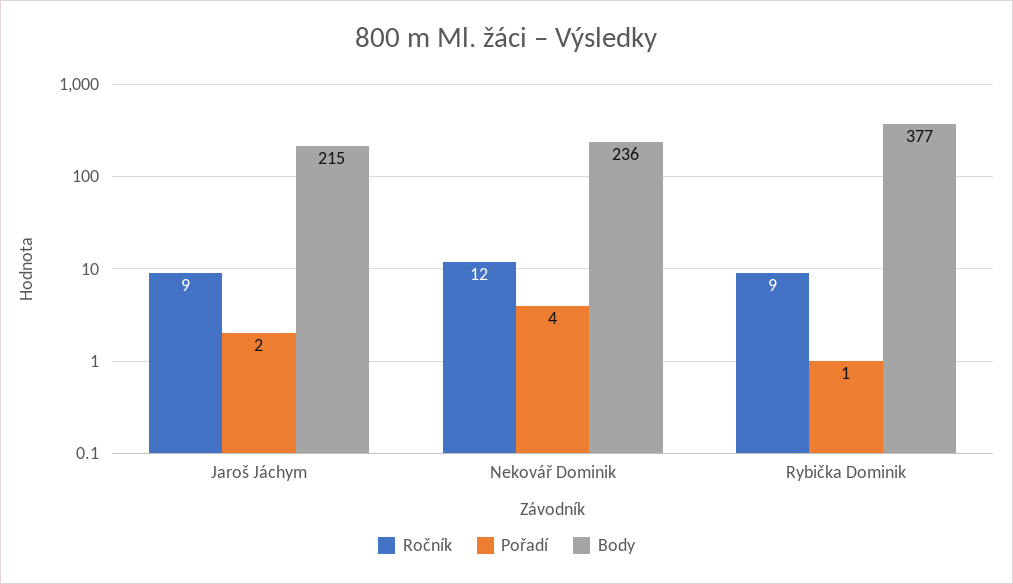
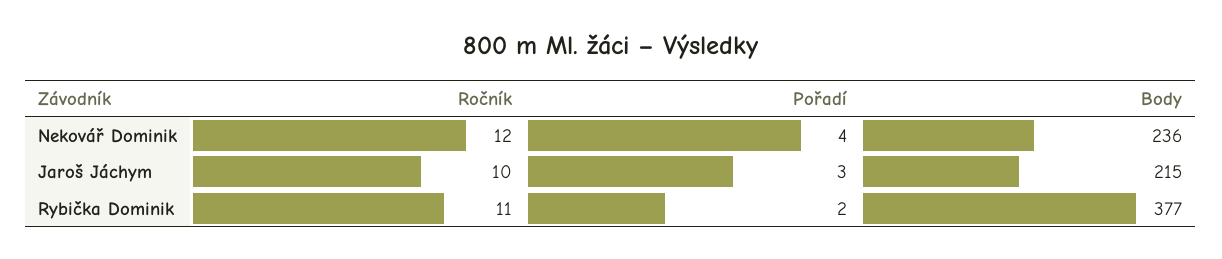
  {
    "Ročník": {
-     "Jaroš Jáchym": 9,
+     "Jaroš Jáchym": 10,
      "Nekovář Dominik": 12,
-     "Rybička Dominik": 9
+     "Rybička Dominik": 11
    },
    "Pořadí": {
-     "Jaroš Jáchym": 2,
+     "Jaroš Jáchym": 3,
      "Nekovář Dominik": 4,
-     "Rybička Dominik": 1
+     "Rybička Dominik": 2
    },
    "Body": {
      "Jaroš Jáchym": 215,
      "Nekovář Dominik": 236,
      "Rybička Dominik": 377
    }
  }

